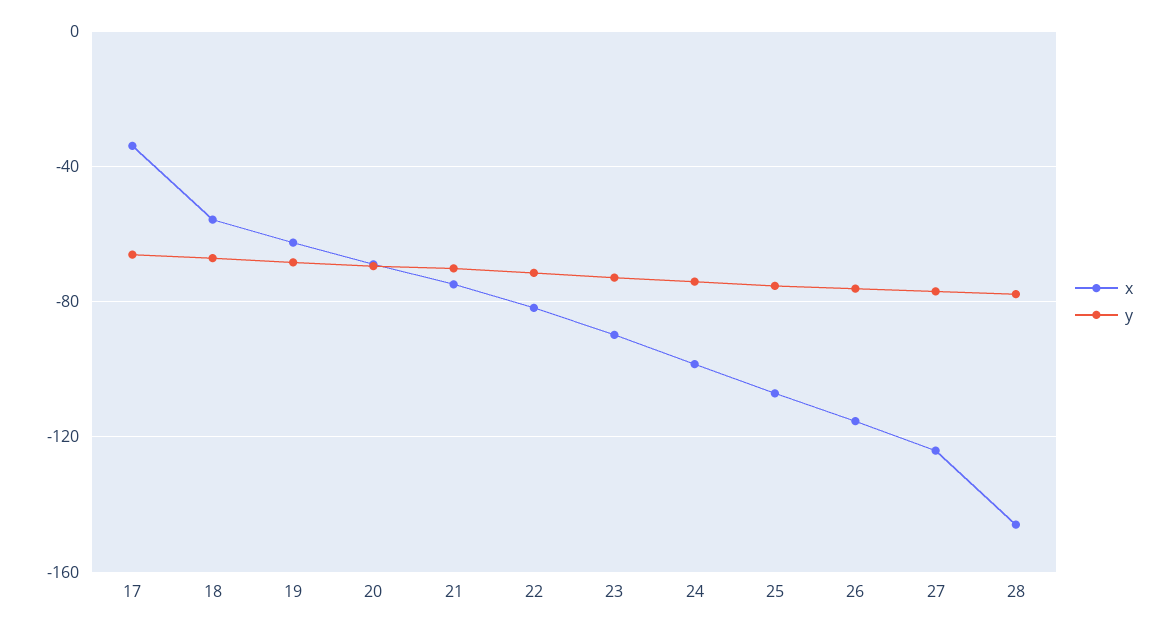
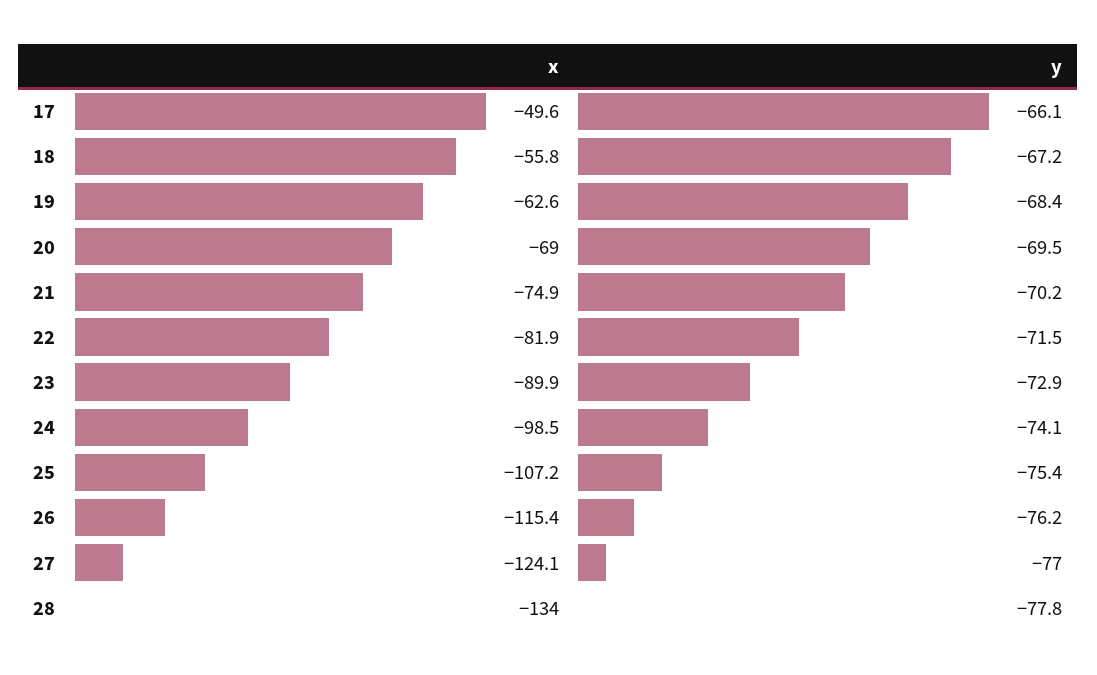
  {
    "x": {
-     "17": -35,
+     "17": -49.6,
      "18": -55.8,
      "19": -62.6,
      "20": -69,
      "21": -74.9,
      "22": -81.9,
      "23": -89.9,
      "24": -98.5,
      "25": -107.2,
      "26": -115.4,
      "27": -124.1,
-     "28": -145
+     "28": -134
    },
    "y": {
      "17": -66.1,
      "18": -67.2,
      "19": -68.4,
      "20": -69.5,
      "21": -70.2,
      "22": -71.5,
      "23": -72.9,
      "24": -74.1,
      "25": -75.4,
      "26": -76.2,
      "27": -77,
      "28": -77.8
    }
  }

